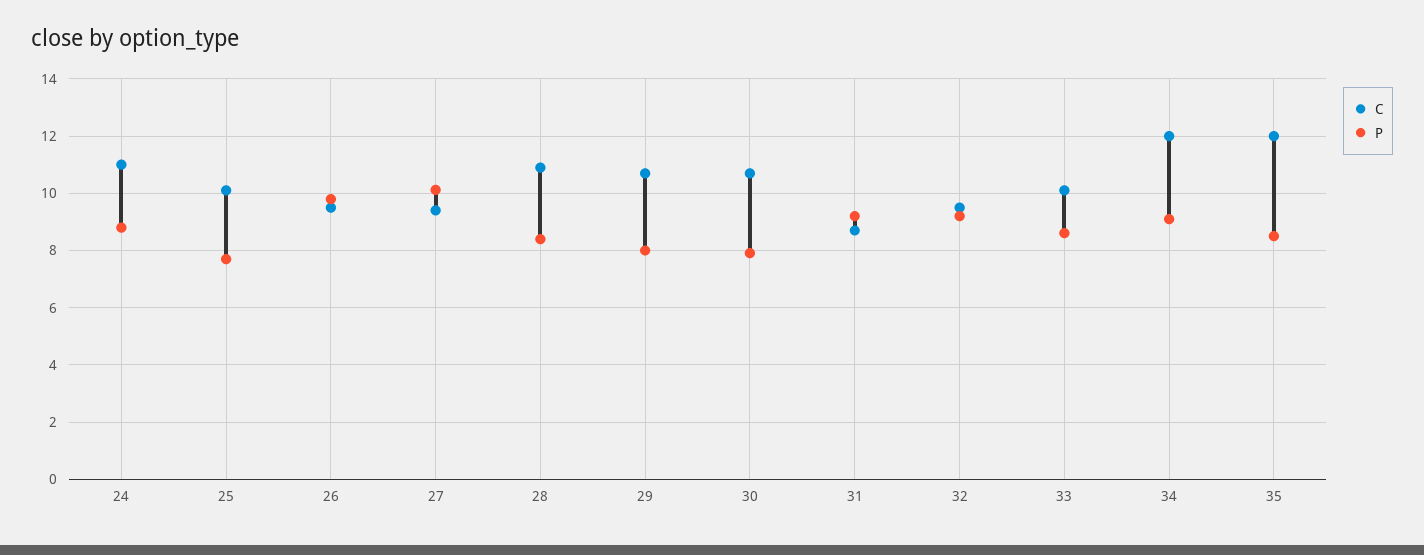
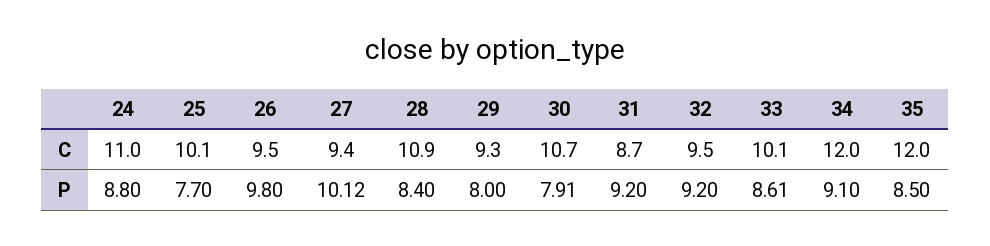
  {
    "C": {
      "24": 11,
      "25": 10.1,
      "26": 9.5,
      "27": 9.4,
      "28": 10.9,
-     "29": 10.75,
+     "29": 9.3,
      "30": 10.7,
      "31": 8.7,
      "32": 9.5,
      "33": 10.1,
      "34": 12,
      "35": 12
    },
    "P": {
      "24": 8.8,
      "25": 7.7,
      "26": 9.8,
      "27": 10.12,
      "28": 8.4,
      "29": 8,
      "30": 7.91,
      "31": 9.2,
      "32": 9.2,
      "33": 8.61,
      "34": 9.1,
      "35": 8.5
    }
  }

